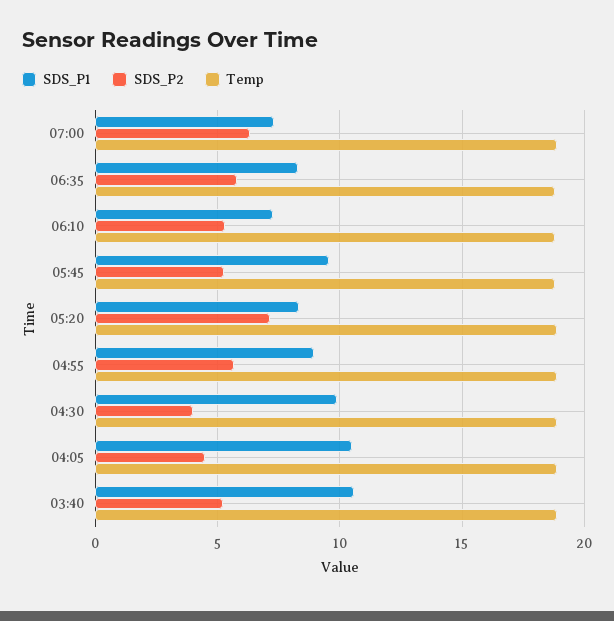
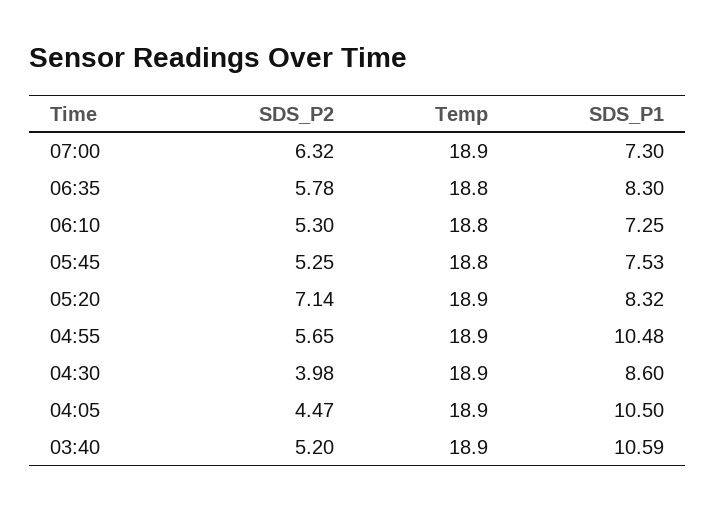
  {
    "SDS_P1": {
      "07:00": 7.3,
      "06:35": 8.3,
      "06:10": 7.25,
-     "05:45": 9.5,
+     "05:45": 7.53,
      "05:20": 8.32,
-     "04:55": 9,
+     "04:55": 10.48,
-     "04:30": 10,
+     "04:30": 8.6,
      "04:05": 10.5,
      "03:40": 10.59
    },
    "SDS_P2": {
      "07:00": 6.32,
      "06:35": 5.78,
      "06:10": 5.3,
      "05:45": 5.25,
      "05:20": 7.14,
      "04:55": 5.65,
      "04:30": 3.98,
      "04:05": 4.47,
      "03:40": 5.2
    },
    "Temp": {
      "07:00": 18.9,
      "06:35": 18.8,
      "06:10": 18.8,
      "05:45": 18.8,
      "05:20": 18.9,
      "04:55": 18.9,
      "04:30": 18.9,
      "04:05": 18.9,
      "03:40": 18.9
    }
  }

